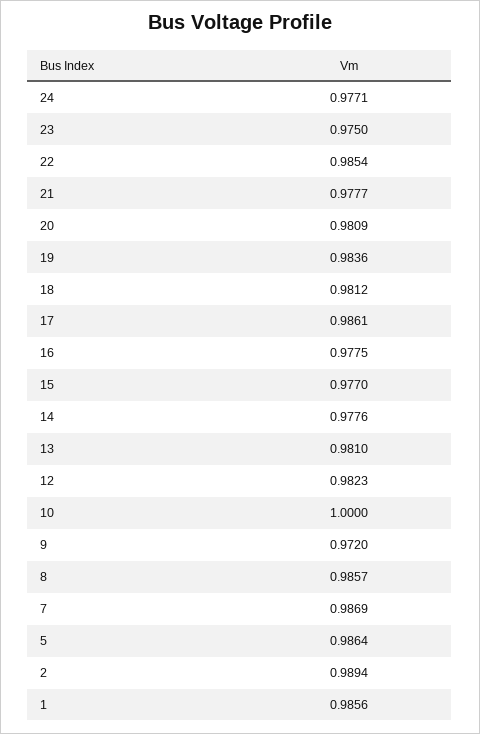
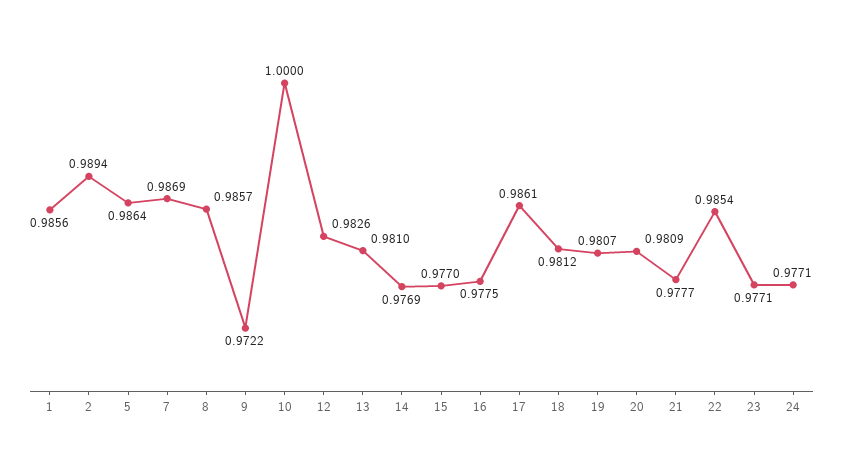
  {
    "24": 0.9771,
-   "23": 0.975,
+   "23": 0.9771,
    "22": 0.9854,
    "21": 0.9777,
    "20": 0.9809,
-   "19": 0.9836,
+   "19": 0.9807,
    "18": 0.9812,
    "17": 0.9861,
    "16": 0.9775,
    "15": 0.977,
-   "14": 0.9776,
+   "14": 0.9769,
    "13": 0.981,
-   "12": 0.9823,
+   "12": 0.9826,
    "10": 1,
-   "9": 0.972,
+   "9": 0.9722,
    "8": 0.9857,
    "7": 0.9869,
    "5": 0.9864,
    "2": 0.9894,
    "1": 0.9856
  }

